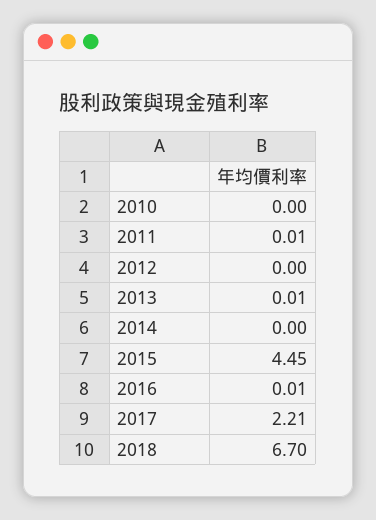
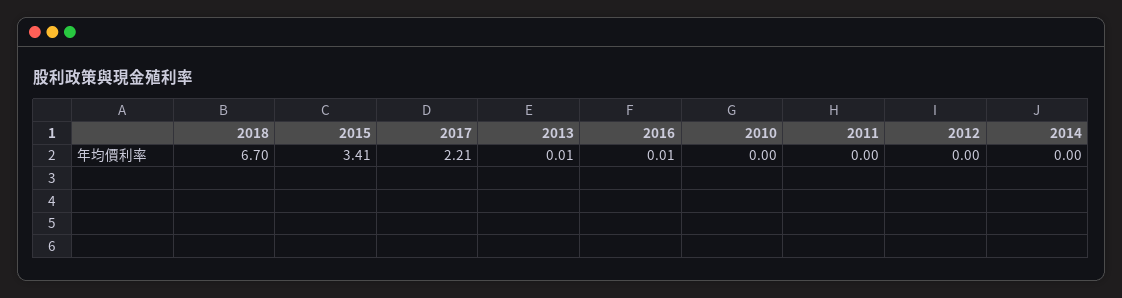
  {
    "2010": 0,
-   "2011": 0.01,
+   "2011": 0,
    "2012": 0,
    "2013": 0.01,
    "2014": 0,
-   "2015": 4.45,
+   "2015": 3.41,
    "2016": 0.01,
    "2017": 2.21,
    "2018": 6.7
  }

